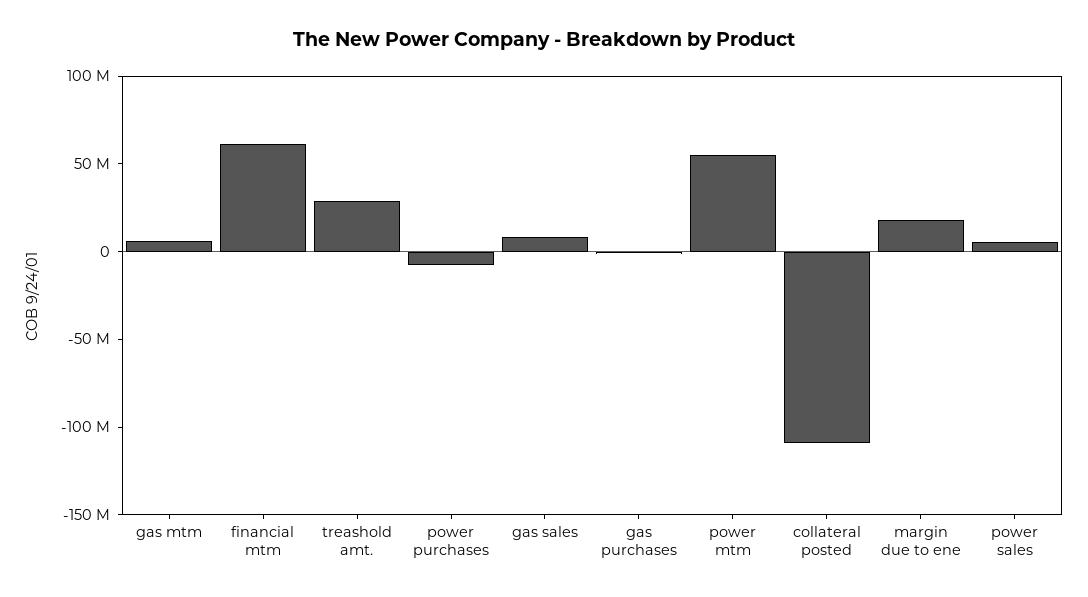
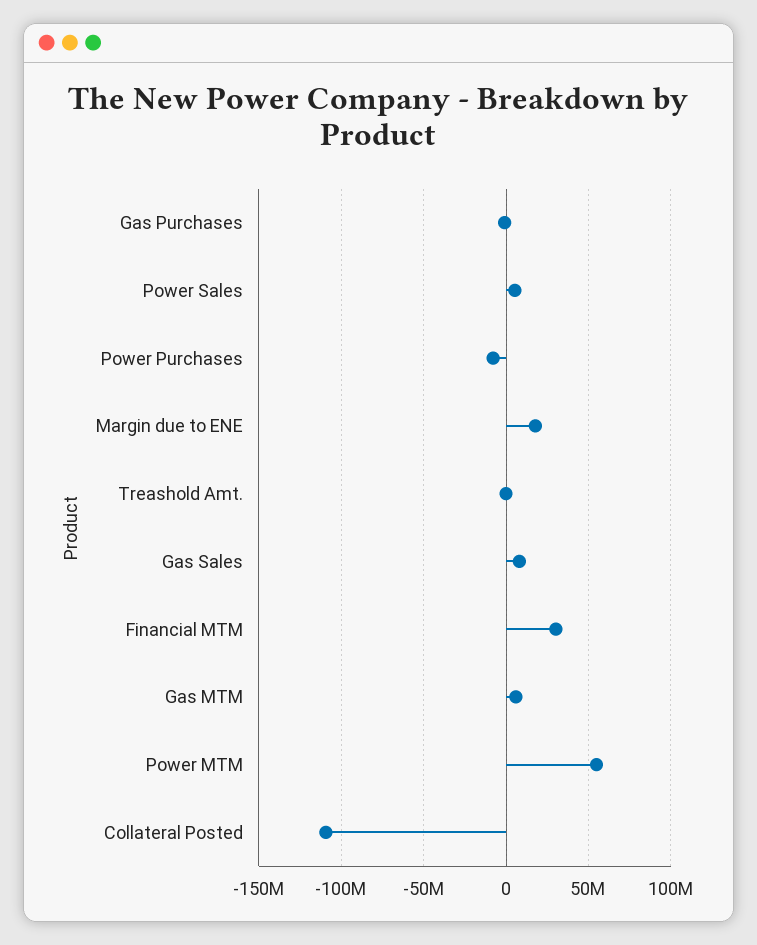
  {
    "gas mtm": 5000000,
-   "financial mtm": 60000000,
+   "financial mtm": 30000000,
-   "treashold amt.": 30000000,
+   "treashold amt.": 0,
    "power purchases": -10000000,
    "gas sales": 10000000,
    "gas purchases": 0,
    "power mtm": 55000000,
    "collateral posted": -110000000,
    "margin due to ene": 20000000,
    "power sales": 5000000
  }

